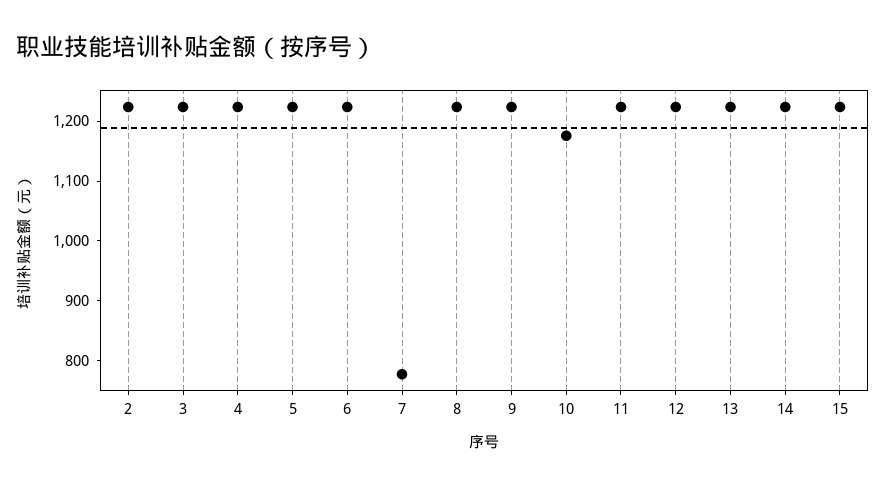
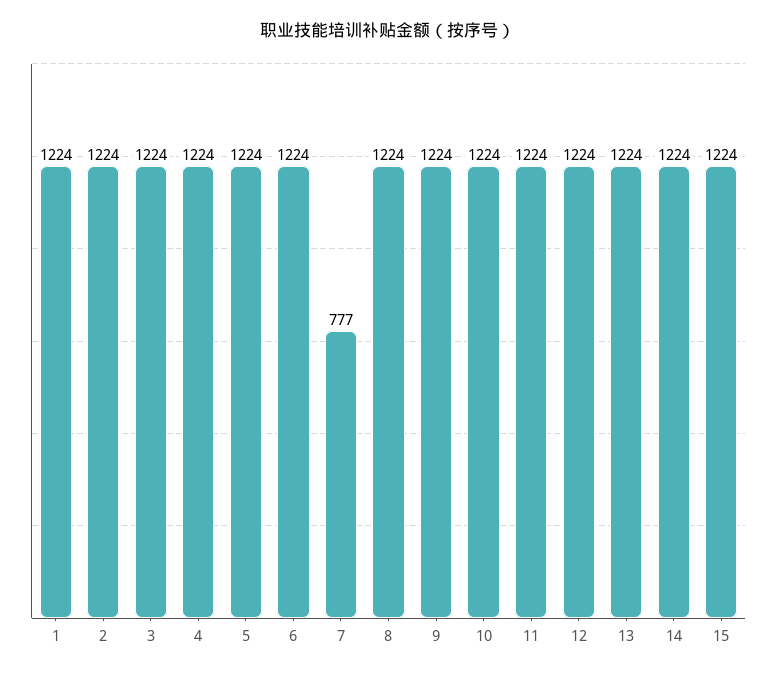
  {
    "2": 1224,
    "3": 1224,
    "4": 1224,
    "5": 1224,
    "6": 1224,
    "7": 777,
    "8": 1224,
    "9": 1224,
-   "10": 1180,
+   "10": 1224,
    "11": 1224,
    "12": 1224,
    "13": 1224,
    "14": 1224,
-   "15": 1224
+   "15": 1224,
+   "1": 1224
  }

